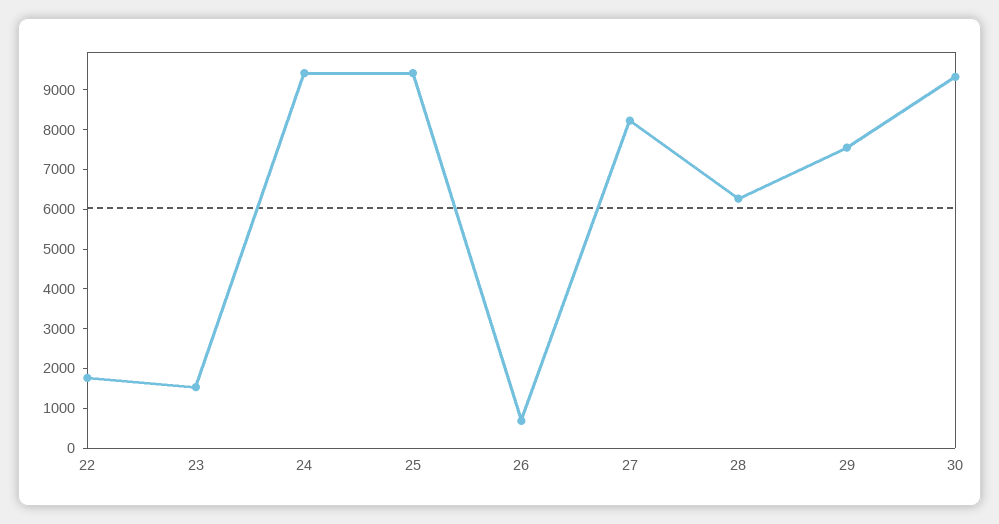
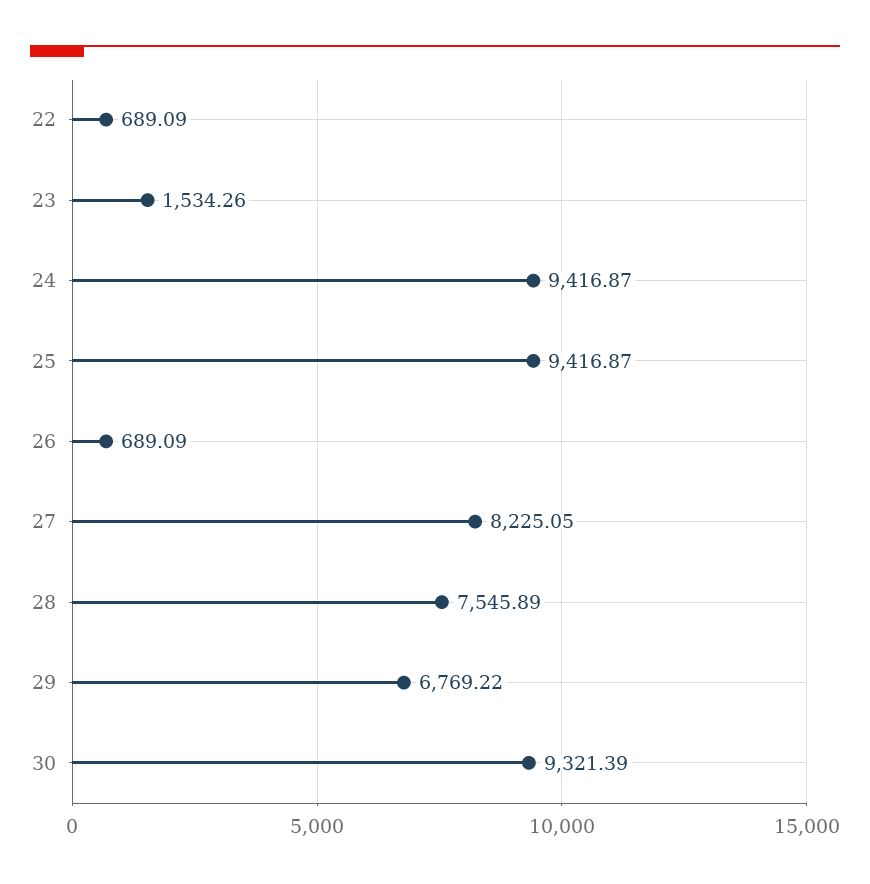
  {
-   "22": 1750,
+   "22": 689.09,
    "23": 1534.26,
    "24": 9416.87,
    "25": 9416.87,
    "26": 689.09,
    "27": 8225.05,
-   "28": 6250,
+   "28": 7545.89,
-   "29": 7500,
+   "29": 6769.22,
    "30": 9321.39
  }

